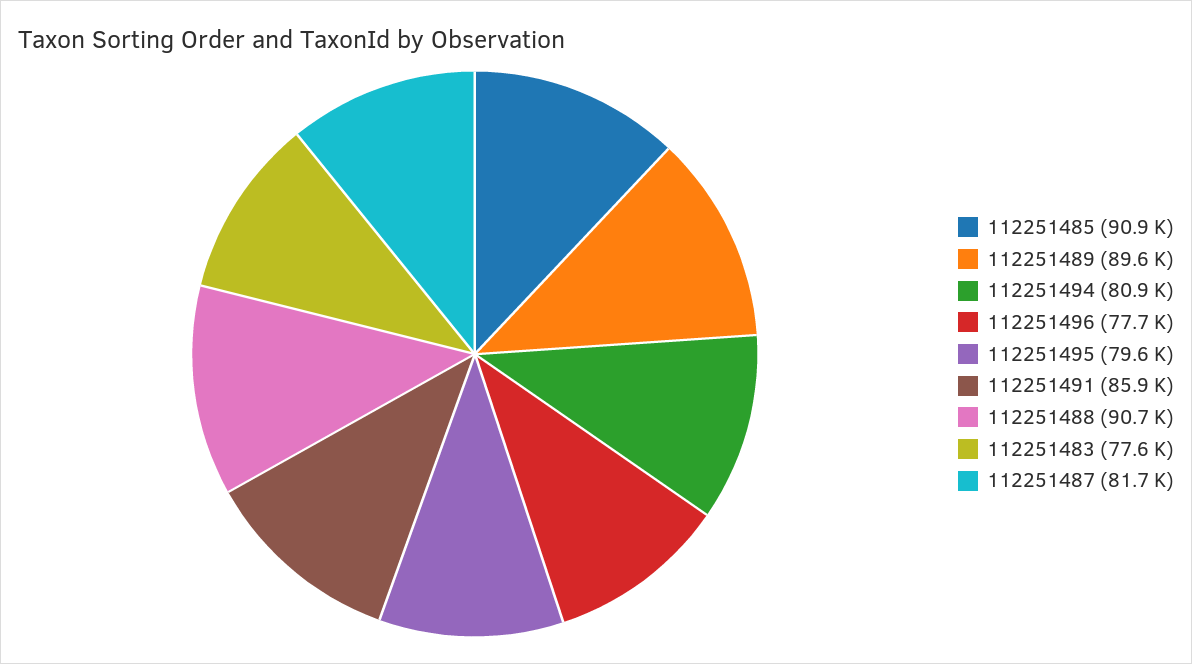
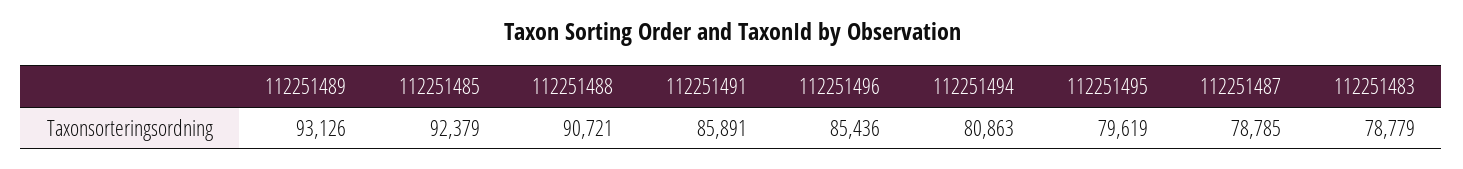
  {
-   "112251485": 90900,
+   "112251485": 92379,
-   "112251489": 89600,
+   "112251489": 93126,
    "112251494": 80863,
-   "112251496": 77700,
+   "112251496": 85436,
    "112251495": 79619,
    "112251491": 85891,
    "112251488": 90721,
-   "112251483": 77600,
+   "112251483": 78779,
-   "112251487": 81700
+   "112251487": 78785
  }

